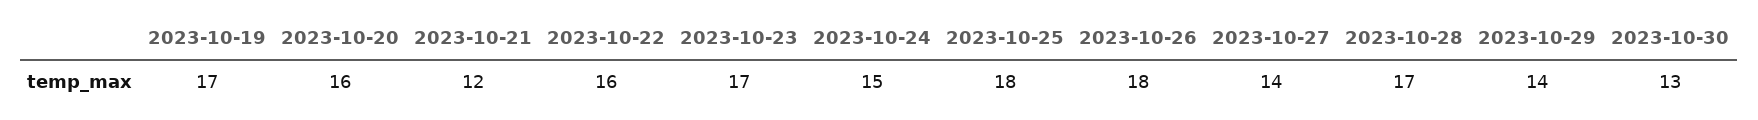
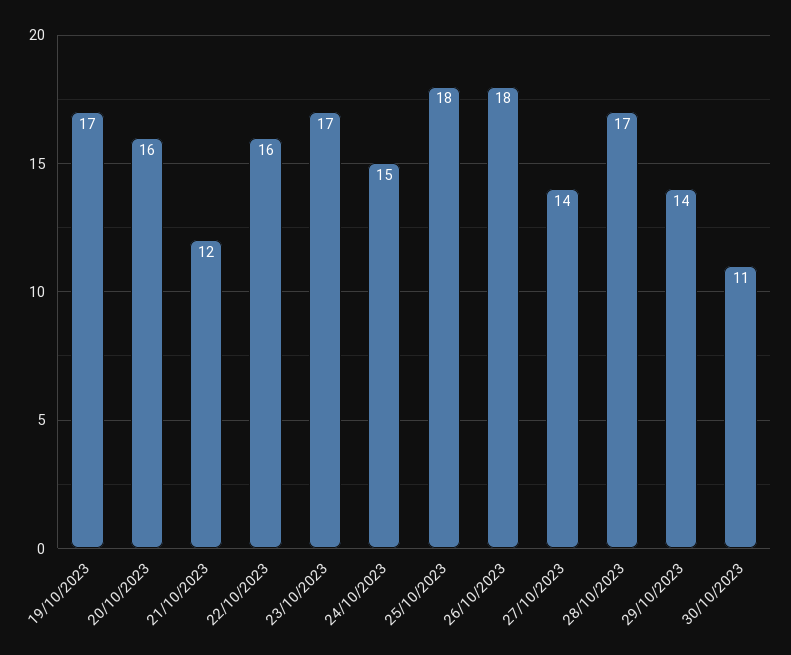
  {
    "2023-10-19": 17,
    "2023-10-20": 16,
    "2023-10-21": 12,
    "2023-10-22": 16,
    "2023-10-23": 17,
    "2023-10-24": 15,
    "2023-10-25": 18,
    "2023-10-26": 18,
    "2023-10-27": 14,
    "2023-10-28": 17,
    "2023-10-29": 14,
-   "2023-10-30": 13
+   "2023-10-30": 11
  }

